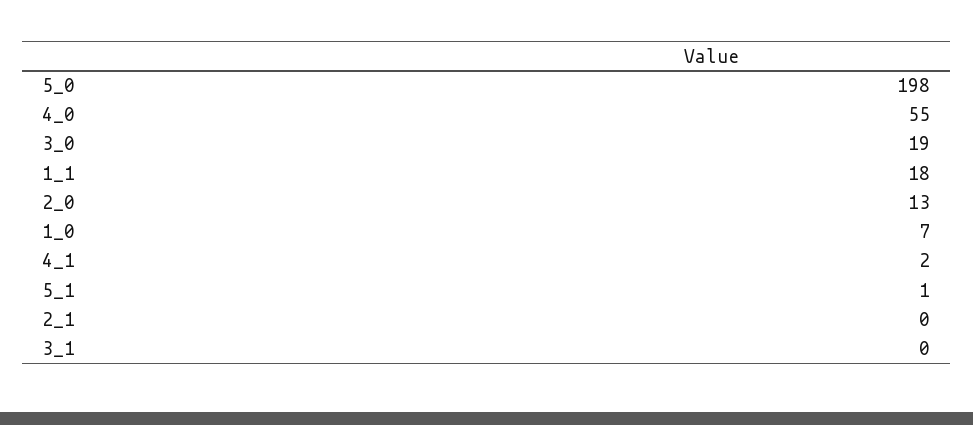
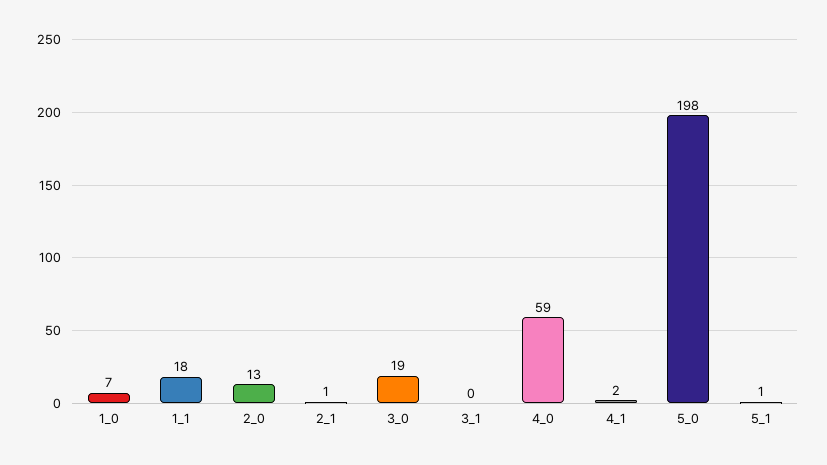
  {
    "5_0": 198,
-   "4_0": 55,
+   "4_0": 59,
    "3_0": 19,
    "1_1": 18,
    "2_0": 13,
    "1_0": 7,
    "4_1": 2,
    "5_1": 1,
-   "2_1": 0,
+   "2_1": 1,
    "3_1": 0
  }

